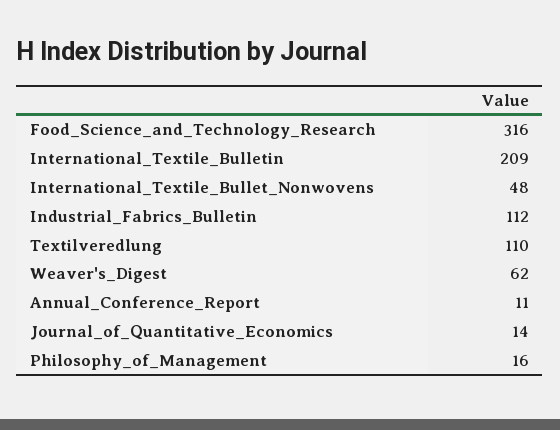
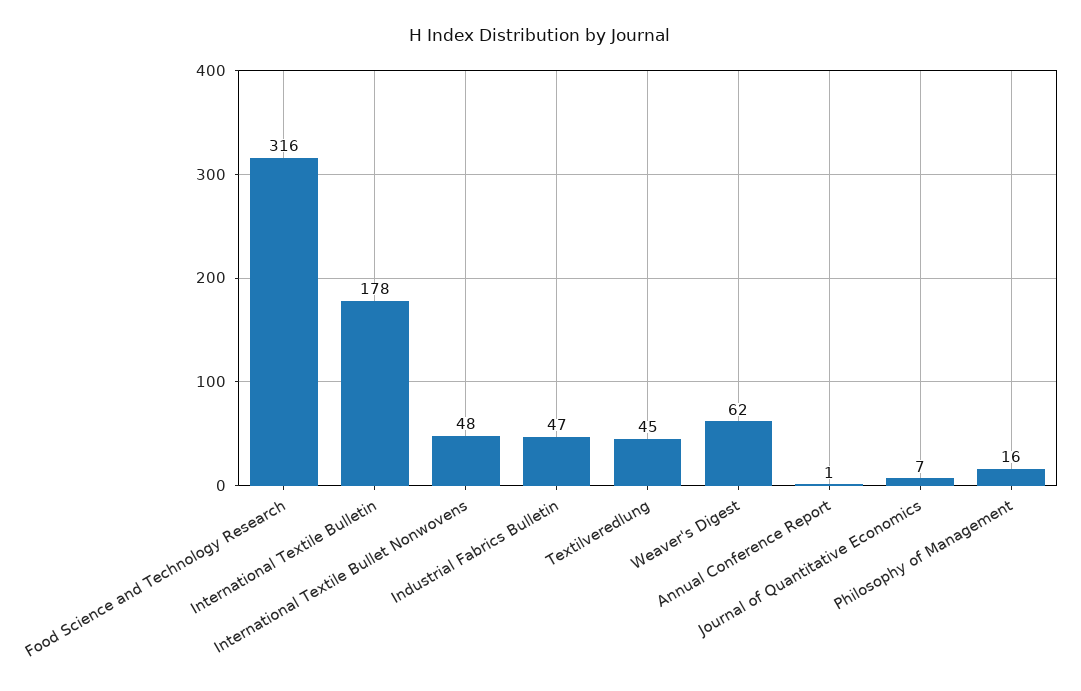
  {
    "Food_Science_and_Technology_Research": 316,
-   "International_Textile_Bulletin": 209,
+   "International_Textile_Bulletin": 178,
    "International_Textile_Bullet_Nonwovens": 48,
-   "Industrial_Fabrics_Bulletin": 112,
+   "Industrial_Fabrics_Bulletin": 47,
-   "Textilveredlung": 110,
+   "Textilveredlung": 45,
    "Weaver's_Digest": 62,
-   "Annual_Conference_Report": 11,
+   "Annual_Conference_Report": 1,
-   "Journal_of_Quantitative_Economics": 14,
+   "Journal_of_Quantitative_Economics": 7,
    "Philosophy_of_Management": 16
  }

